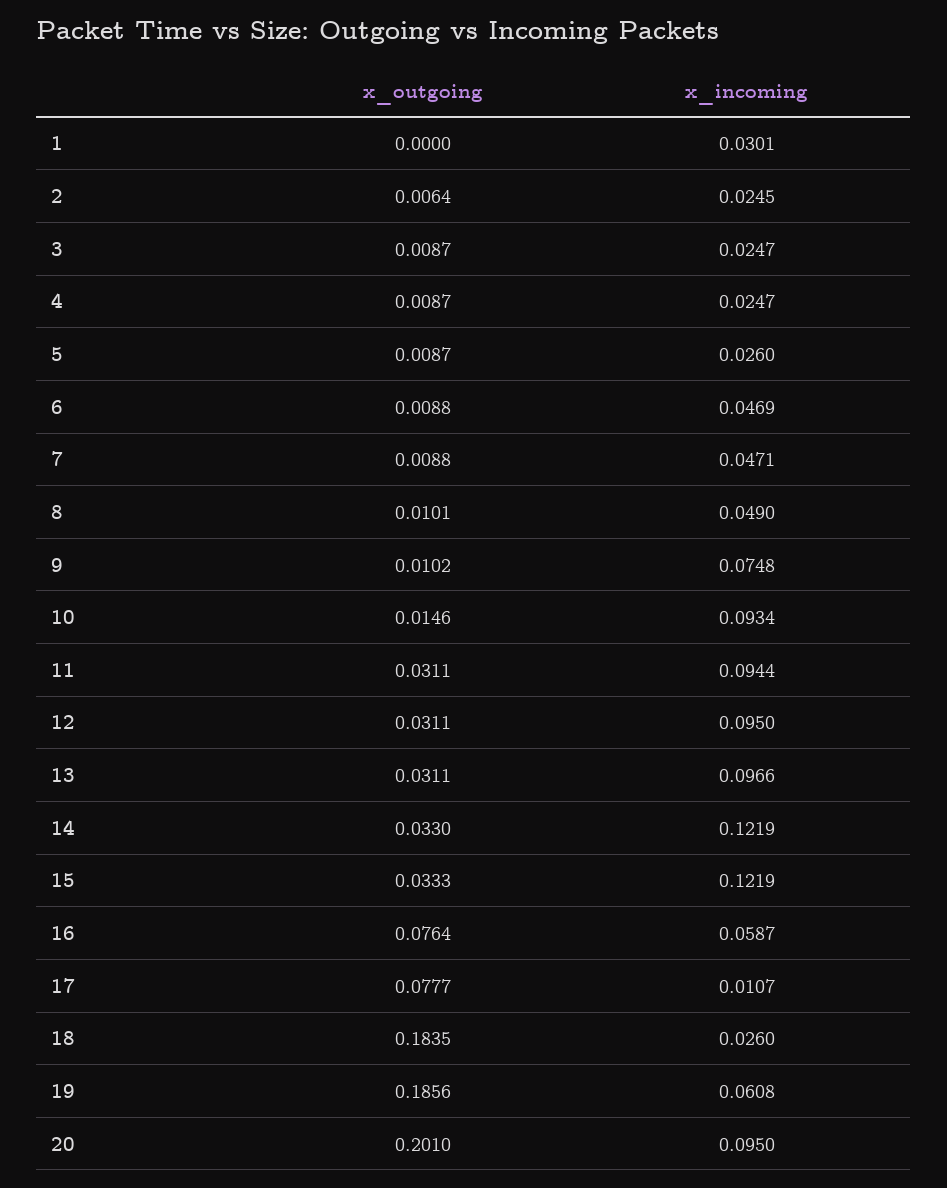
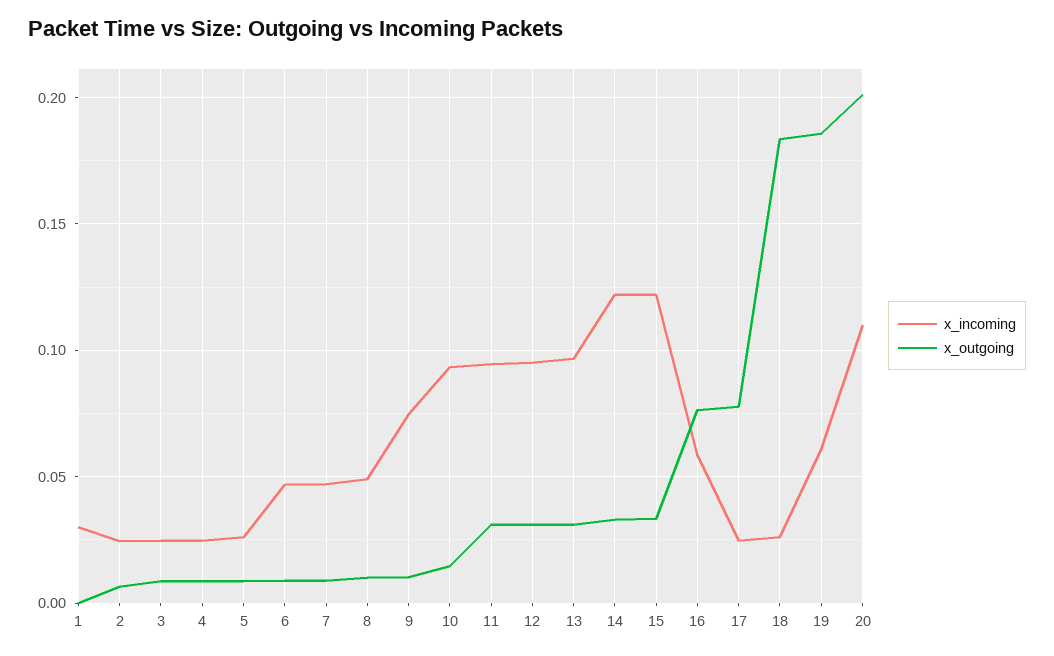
  {
    "x_outgoing": {
      "1": 0,
      "2": 0.0064,
      "3": 0.0087,
      "4": 0.0087,
      "5": 0.0087,
      "6": 0.0088,
      "7": 0.0088,
      "8": 0.0101,
      "9": 0.0102,
      "10": 0.0146,
      "11": 0.0311,
      "12": 0.0311,
      "13": 0.0311,
      "14": 0.033,
      "15": 0.0333,
      "16": 0.0764,
      "17": 0.0777,
      "18": 0.1835,
      "19": 0.1856,
      "20": 0.201
    },
    "x_incoming": {
      "1": 0.0301,
      "2": 0.0245,
      "3": 0.0247,
      "4": 0.0247,
      "5": 0.026,
      "6": 0.0469,
      "7": 0.0471,
      "8": 0.049,
      "9": 0.0748,
      "10": 0.0934,
      "11": 0.0944,
      "12": 0.095,
      "13": 0.0966,
      "14": 0.1219,
      "15": 0.1219,
      "16": 0.0587,
-     "17": 0.0107,
+     "17": 0.025,
      "18": 0.026,
      "19": 0.0608,
-     "20": 0.095
+     "20": 0.11
    }
  }

